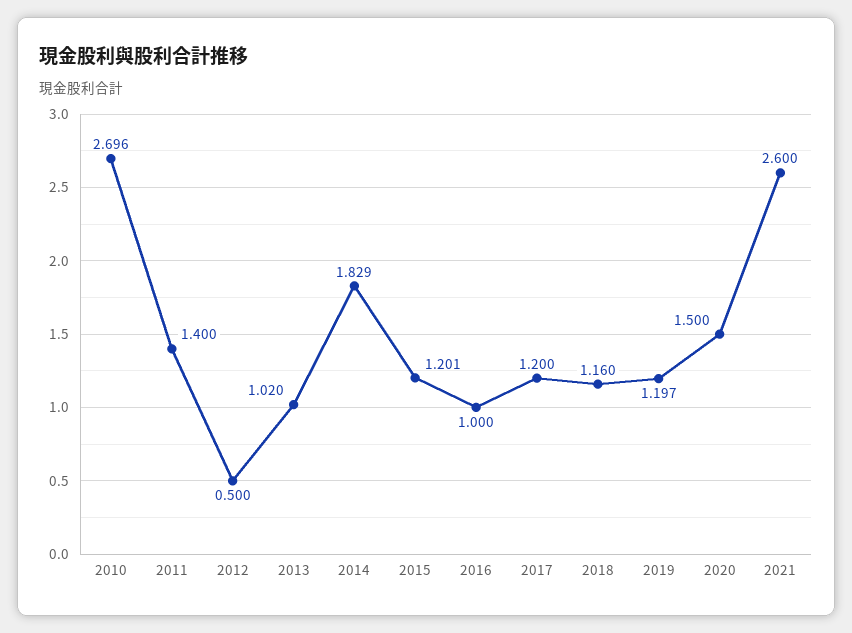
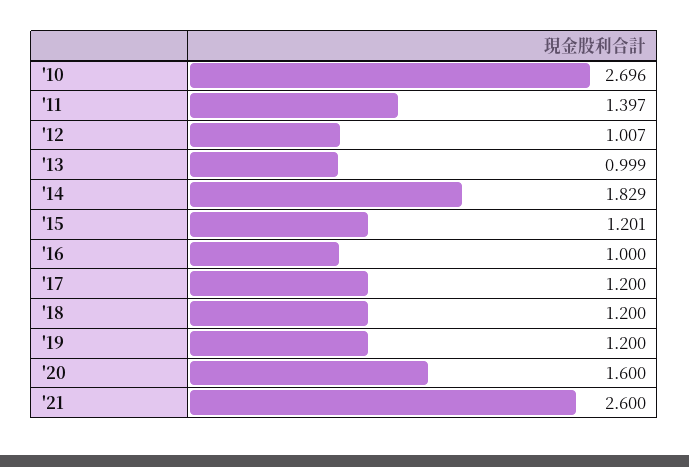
  {
    "2010": 2.696,
-   "2011": 1.4,
+   "2011": 1.397,
-   "2012": 0.5,
+   "2012": 1.007,
-   "2013": 1.02,
+   "2013": 0.999,
    "2014": 1.829,
    "2015": 1.201,
    "2016": 1,
    "2017": 1.2,
-   "2018": 1.16,
+   "2018": 1.2,
-   "2019": 1.197,
+   "2019": 1.2,
-   "2020": 1.5,
+   "2020": 1.6,
    "2021": 2.6
  }

